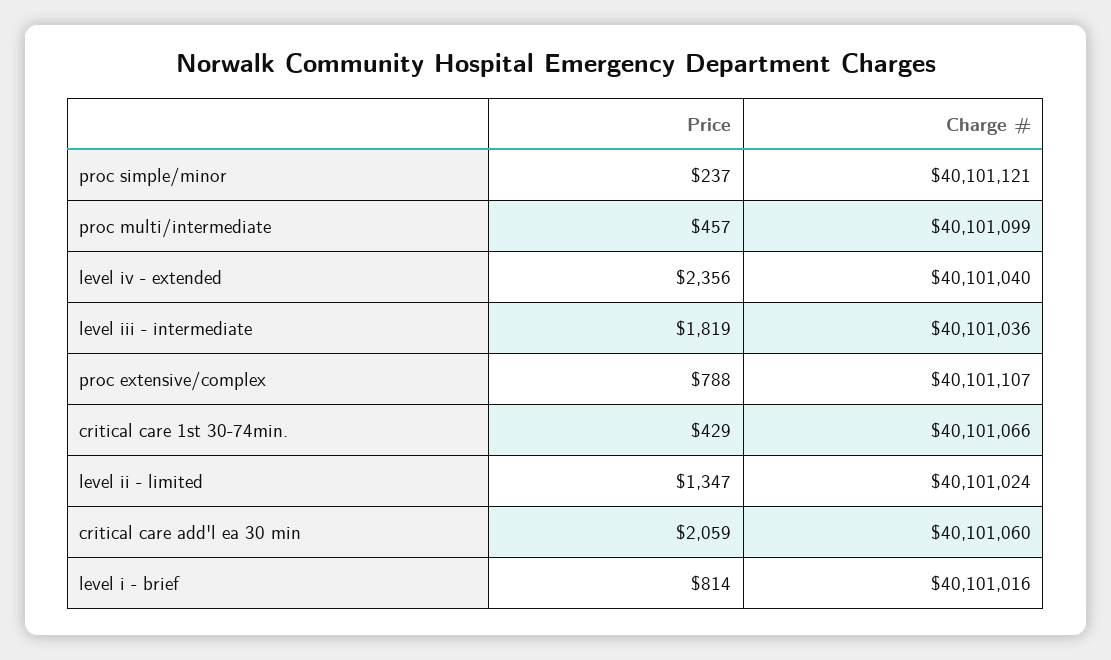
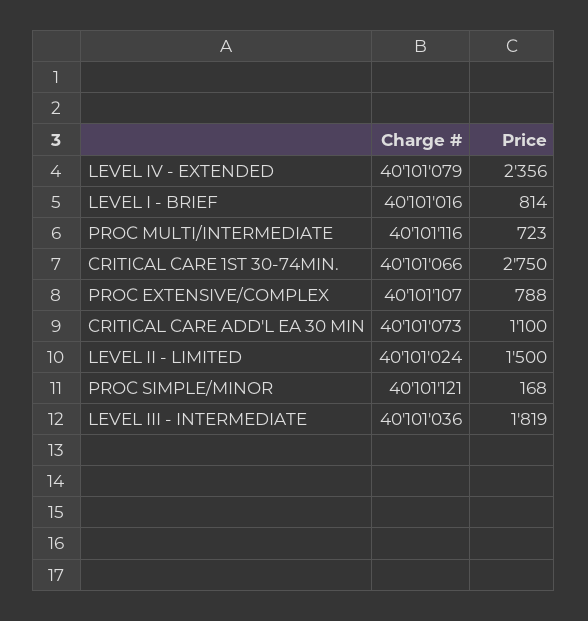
  {
    "Price": {
-     "proc simple/minor": 237,
+     "proc simple/minor": 168,
-     "proc multi/intermediate": 457,
+     "proc multi/intermediate": 723,
      "level iv - extended": 2356,
      "level iii - intermediate": 1819,
      "proc extensive/complex": 788,
-     "critical care 1st 30-74min.": 429,
+     "critical care 1st 30-74min.": 2750,
-     "level ii - limited": 1347,
+     "level ii - limited": 1500,
-     "critical care add'l ea 30 min": 2059,
+     "critical care add'l ea 30 min": 1100,
      "level i - brief": 814
    },
    "Charge #": {
      "proc simple/minor": 40101121,
-     "proc multi/intermediate": 40101099,
+     "proc multi/intermediate": 40101116,
-     "level iv - extended": 40101040,
+     "level iv - extended": 40101079,
      "level iii - intermediate": 40101036,
      "proc extensive/complex": 40101107,
      "critical care 1st 30-74min.": 40101066,
      "level ii - limited": 40101024,
-     "critical care add'l ea 30 min": 40101060,
+     "critical care add'l ea 30 min": 40101073,
      "level i - brief": 40101016
    }
  }

